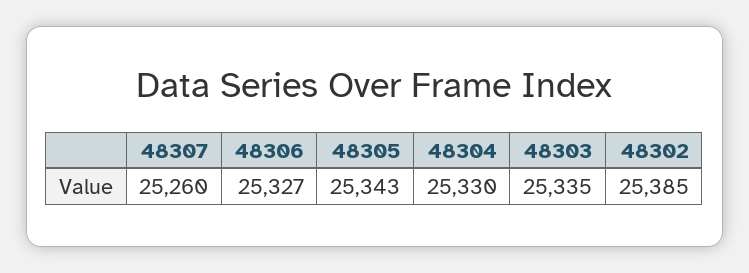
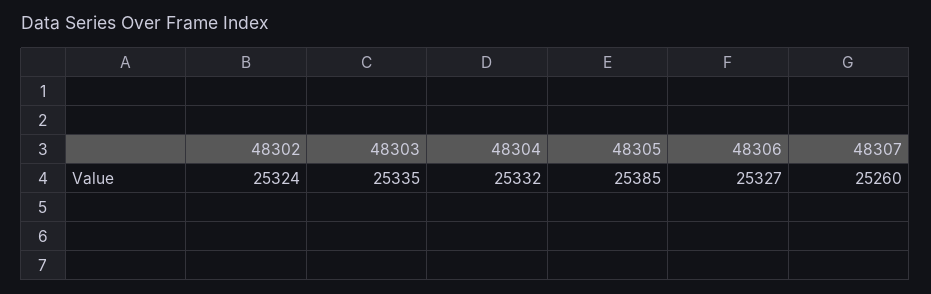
  {
    "48307": 25260,
    "48306": 25327,
-   "48305": 25343,
+   "48305": 25385,
-   "48304": 25330,
+   "48304": 25332,
    "48303": 25335,
-   "48302": 25385
+   "48302": 25324
  }

